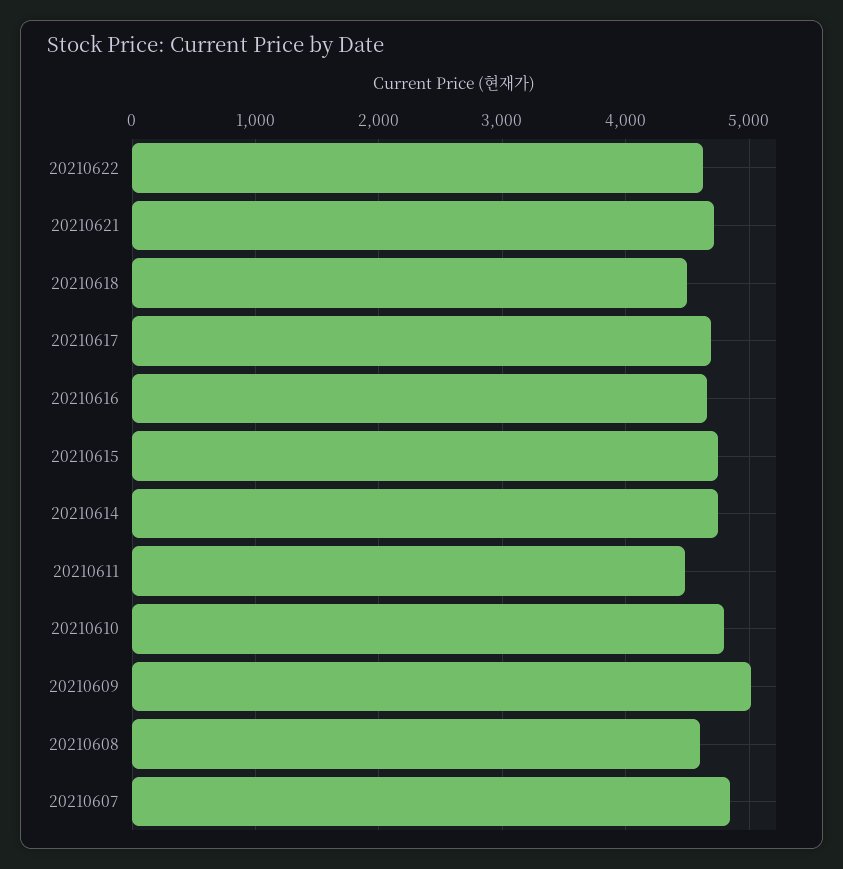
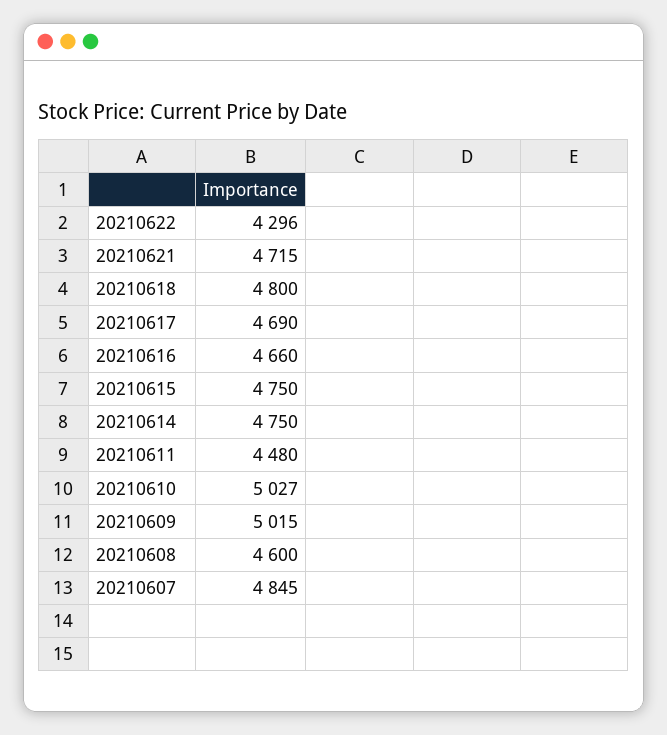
  {
-   "20210622": 4600,
+   "20210622": 4296,
    "20210621": 4715,
-   "20210618": 4500,
+   "20210618": 4800,
    "20210617": 4690,
    "20210616": 4660,
    "20210615": 4750,
    "20210614": 4750,
    "20210611": 4480,
-   "20210610": 4800,
+   "20210610": 5027,
    "20210609": 5015,
    "20210608": 4600,
    "20210607": 4845
  }

